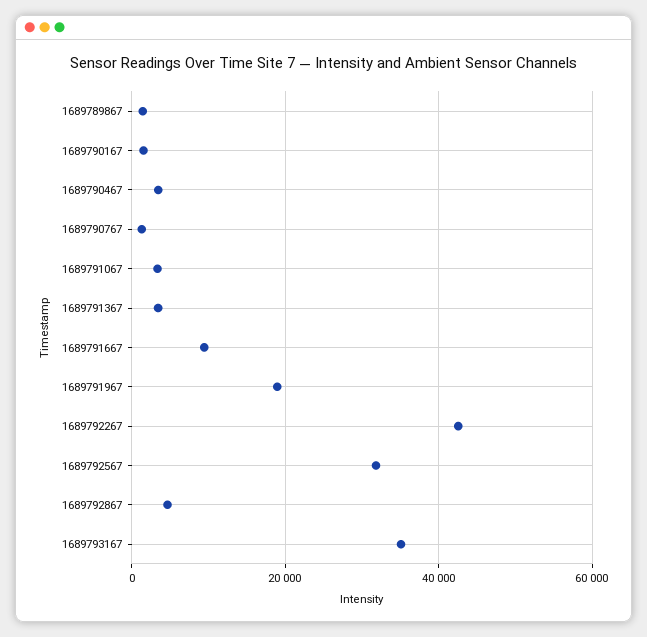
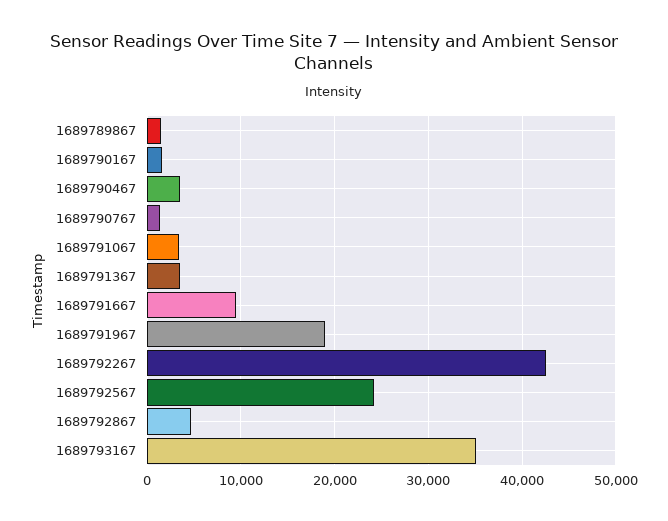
  {
    "1689789867": 1000,
    "1689790167": 2000,
    "1689790467": 3000,
    "1689790767": 1000,
    "1689791067": 3000,
    "1689791367": 3000,
    "1689791667": 9000,
    "1689791967": 19000,
    "1689792267": 43000,
-   "1689792567": 32000,
+   "1689792567": 24000,
    "1689792867": 5000,
    "1689793167": 35000
  }

